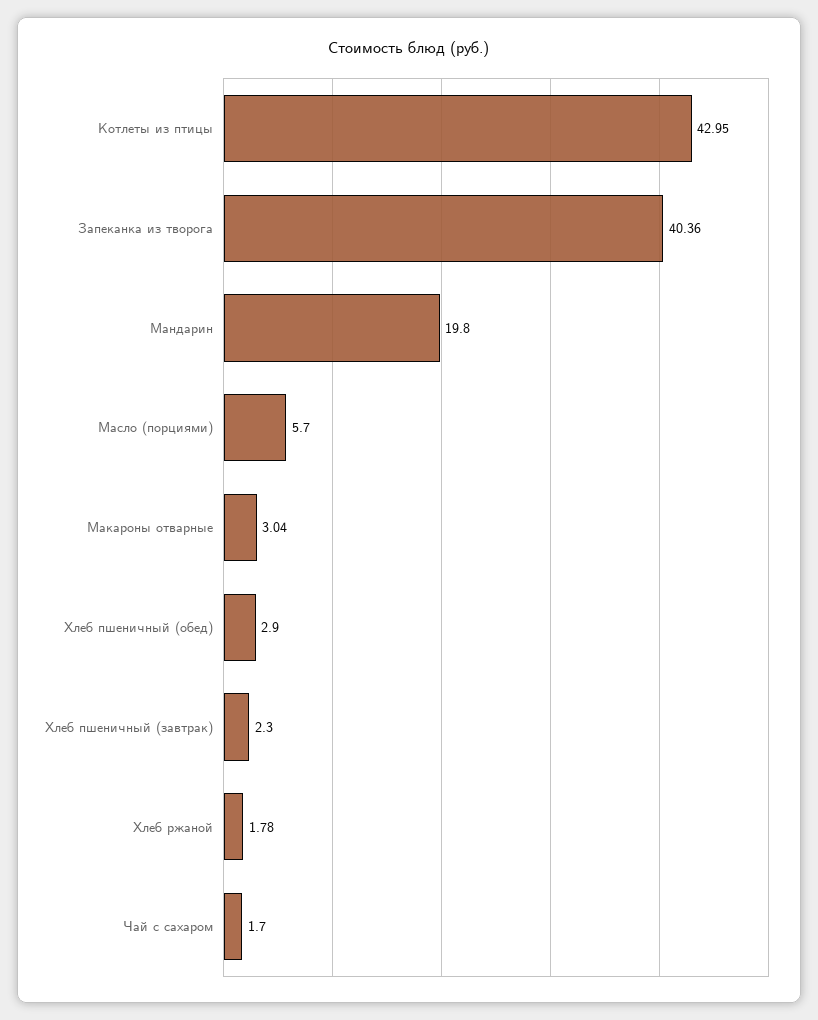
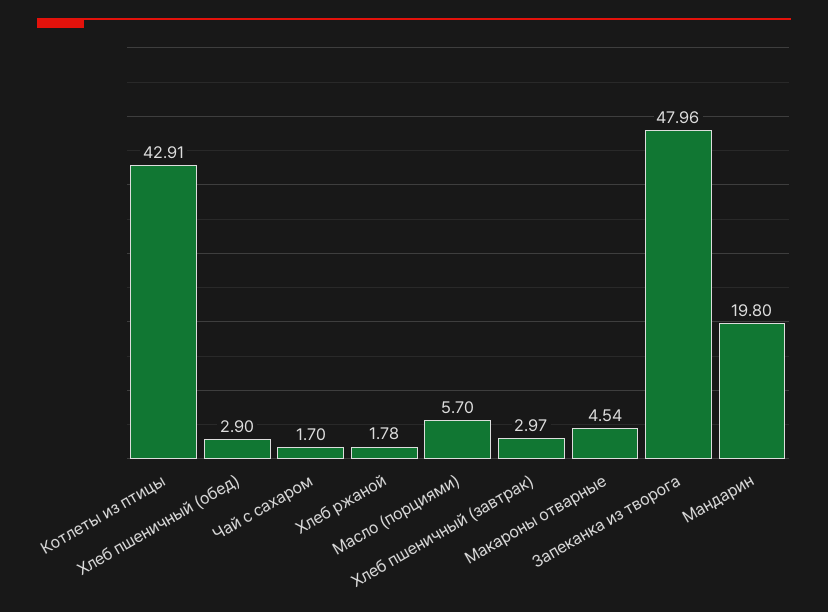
  {
-   "Котлеты из птицы": 42.95,
+   "Котлеты из птицы": 42.91,
-   "Запеканка из творога": 40.36,
+   "Запеканка из творога": 47.96,
    "Мандарин": 19.8,
    "Масло (порциями)": 5.7,
-   "Макароны отварные": 3.04,
+   "Макароны отварные": 4.54,
    "Хлеб пшеничный (обед)": 2.9,
-   "Хлеб пшеничный (завтрак)": 2.3,
+   "Хлеб пшеничный (завтрак)": 2.97,
    "Хлеб ржаной": 1.78,
    "Чай с сахаром": 1.7
  }

